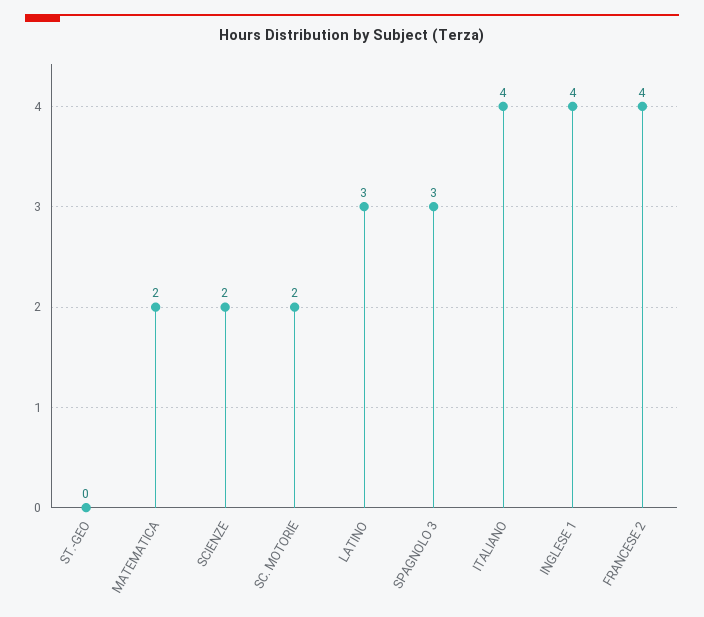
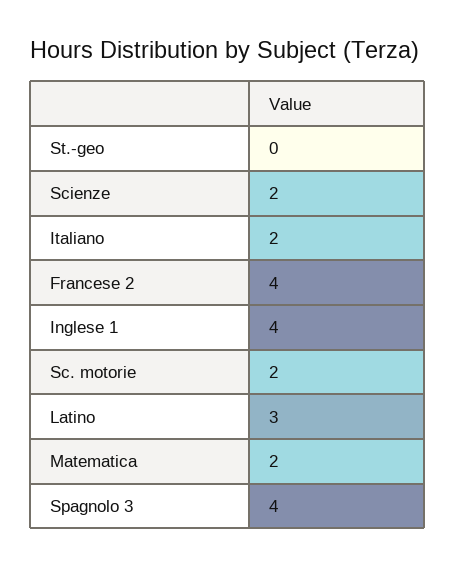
  {
    "ST.-GEO": 0,
    "MATEMATICA": 2,
    "SCIENZE": 2,
    "SC. MOTORIE": 2,
    "LATINO": 3,
-   "SPAGNOLO 3": 3,
+   "SPAGNOLO 3": 4,
-   "ITALIANO": 4,
+   "ITALIANO": 2,
    "INGLESE 1": 4,
    "FRANCESE 2": 4
  }

